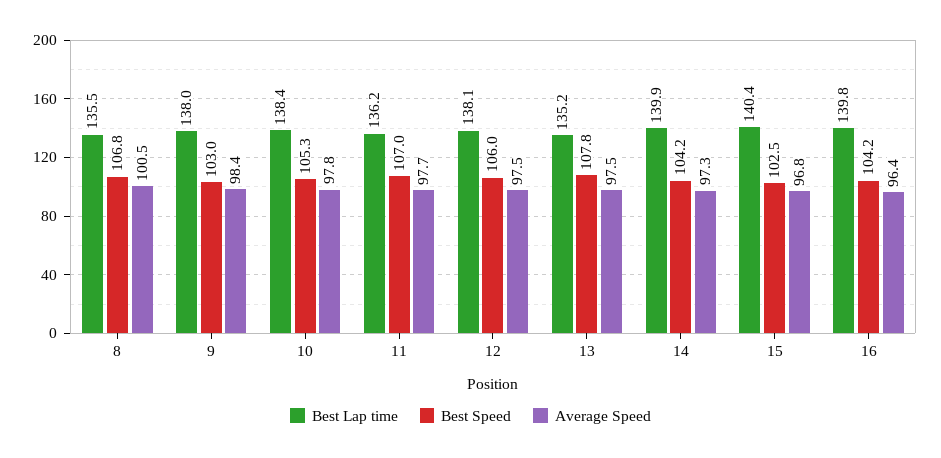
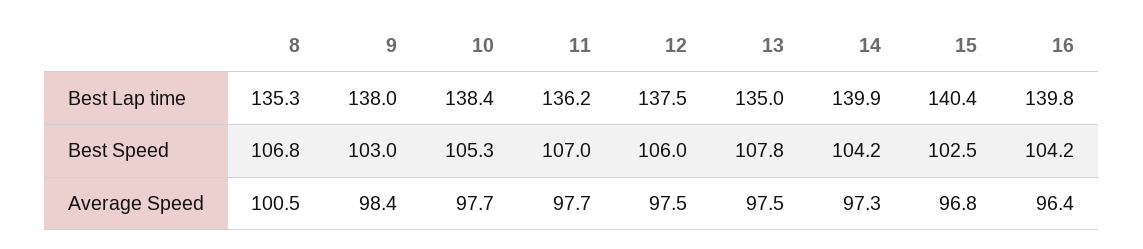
  {
    "Best Lap time": {
-     "8": 135.5,
+     "8": 135.3,
      "9": 138,
      "10": 138.4,
      "11": 136.2,
-     "12": 138.1,
+     "12": 137.5,
-     "13": 135.2,
+     "13": 135,
      "14": 139.9,
      "15": 140.4,
      "16": 139.8
    },
    "Best Speed": {
      "8": 106.8,
      "9": 103,
      "10": 105.3,
      "11": 107,
      "12": 106,
      "13": 107.8,
      "14": 104.2,
      "15": 102.5,
      "16": 104.2
    },
    "Average Speed": {
      "8": 100.5,
      "9": 98.4,
-     "10": 97.8,
+     "10": 97.7,
      "11": 97.7,
      "12": 97.5,
      "13": 97.5,
      "14": 97.3,
      "15": 96.8,
      "16": 96.4
    }
  }

